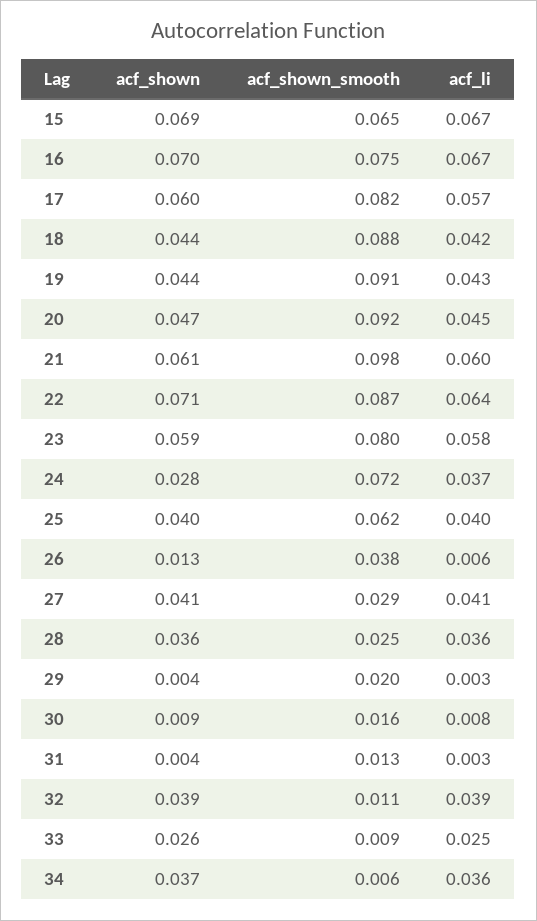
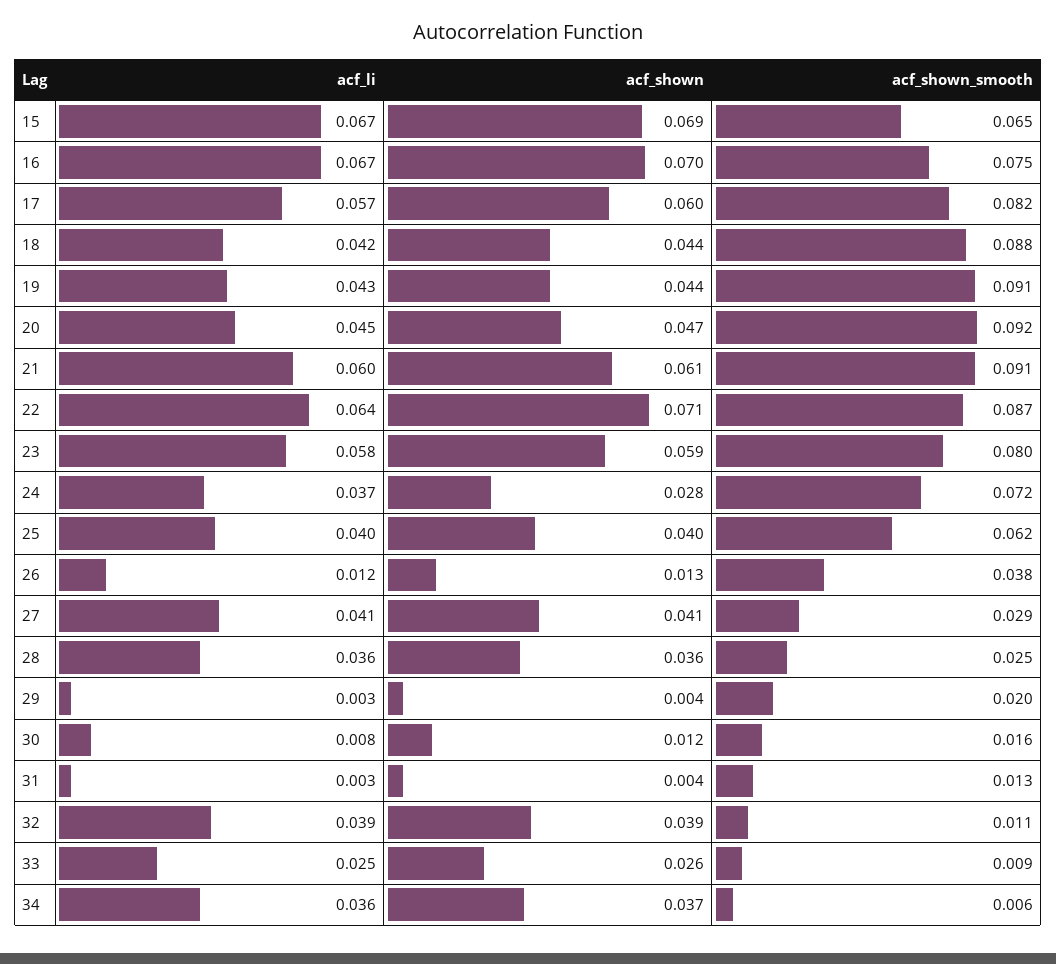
  {
    "acf_shown": {
      "15": 0.069,
      "16": 0.07,
      "17": 0.06,
      "18": 0.044,
      "19": 0.044,
      "20": 0.047,
      "21": 0.061,
      "22": 0.071,
      "23": 0.059,
      "24": 0.028,
      "25": 0.04,
      "26": 0.013,
      "27": 0.041,
      "28": 0.036,
      "29": 0.004,
-     "30": 0.009,
+     "30": 0.012,
      "31": 0.004,
      "32": 0.039,
      "33": 0.026,
      "34": 0.037
    },
    "acf_shown_smooth": {
      "15": 0.065,
      "16": 0.075,
      "17": 0.082,
      "18": 0.088,
      "19": 0.091,
      "20": 0.092,
-     "21": 0.098,
+     "21": 0.091,
      "22": 0.087,
      "23": 0.08,
      "24": 0.072,
      "25": 0.062,
      "26": 0.038,
      "27": 0.029,
      "28": 0.025,
      "29": 0.02,
      "30": 0.016,
      "31": 0.013,
      "32": 0.011,
      "33": 0.009,
      "34": 0.006
    },
    "acf_li": {
      "15": 0.067,
      "16": 0.067,
      "17": 0.057,
      "18": 0.042,
      "19": 0.043,
      "20": 0.045,
      "21": 0.06,
      "22": 0.064,
      "23": 0.058,
      "24": 0.037,
      "25": 0.04,
-     "26": 0.006,
+     "26": 0.012,
      "27": 0.041,
      "28": 0.036,
      "29": 0.003,
      "30": 0.008,
      "31": 0.003,
      "32": 0.039,
      "33": 0.025,
      "34": 0.036
    }
  }

